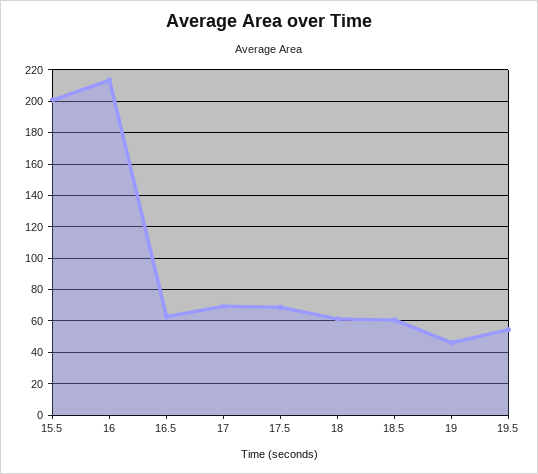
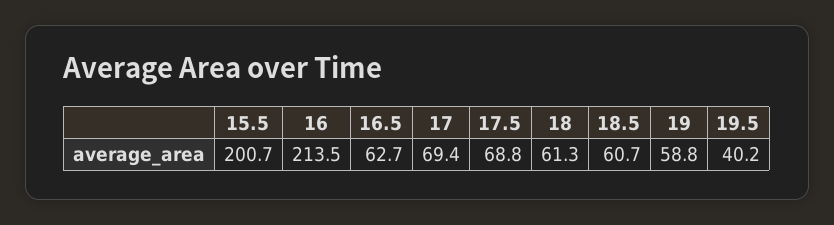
  {
    "15.5": 200.7,
    "16": 213.5,
    "16.5": 62.7,
    "17": 69.4,
    "17.5": 68.8,
    "18": 61.3,
    "18.5": 60.7,
-   "19": 45,
+   "19": 58.8,
-   "19.5": 55
+   "19.5": 40.2
  }

